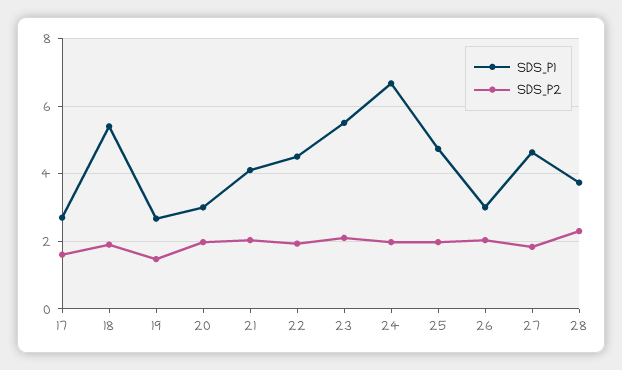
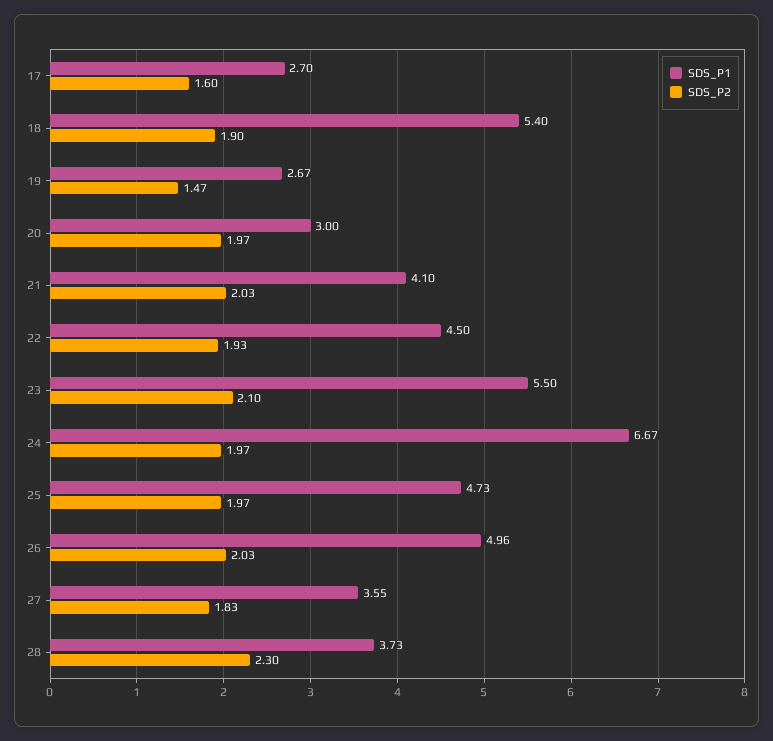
  {
    "SDS_P1": {
      "17": 2.7,
      "18": 5.4,
      "19": 2.67,
      "20": 3,
      "21": 4.1,
      "22": 4.5,
      "23": 5.5,
      "24": 6.67,
      "25": 4.73,
-     "26": 3,
+     "26": 4.96,
-     "27": 4.6,
+     "27": 3.55,
      "28": 3.73
    },
    "SDS_P2": {
      "17": 1.6,
      "18": 1.9,
      "19": 1.47,
      "20": 1.97,
      "21": 2.03,
      "22": 1.93,
      "23": 2.1,
      "24": 1.97,
      "25": 1.97,
      "26": 2.03,
      "27": 1.83,
      "28": 2.3
    }
  }

